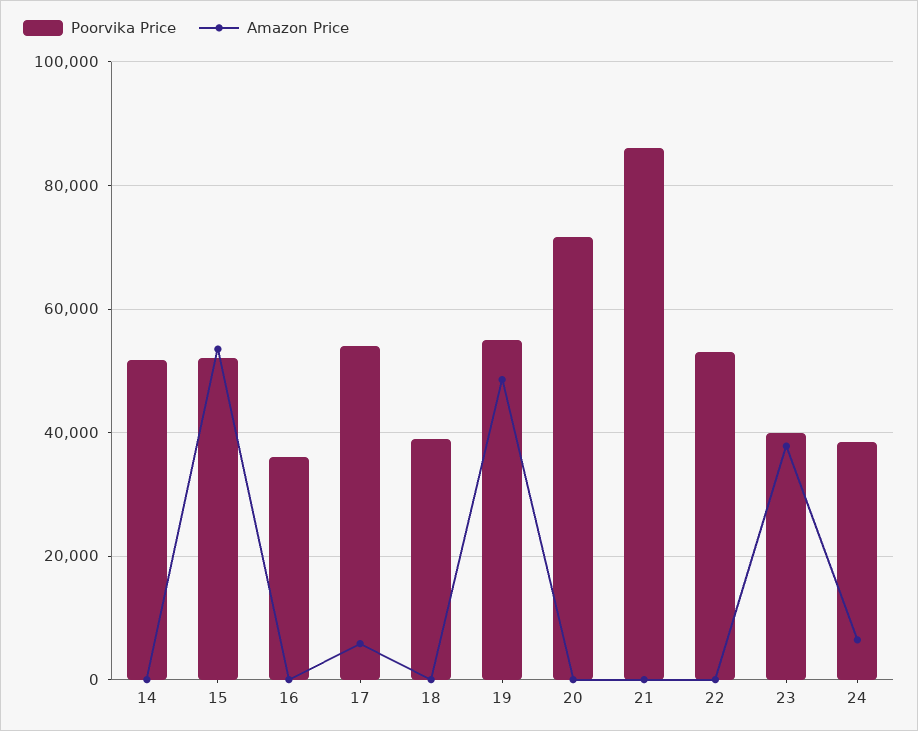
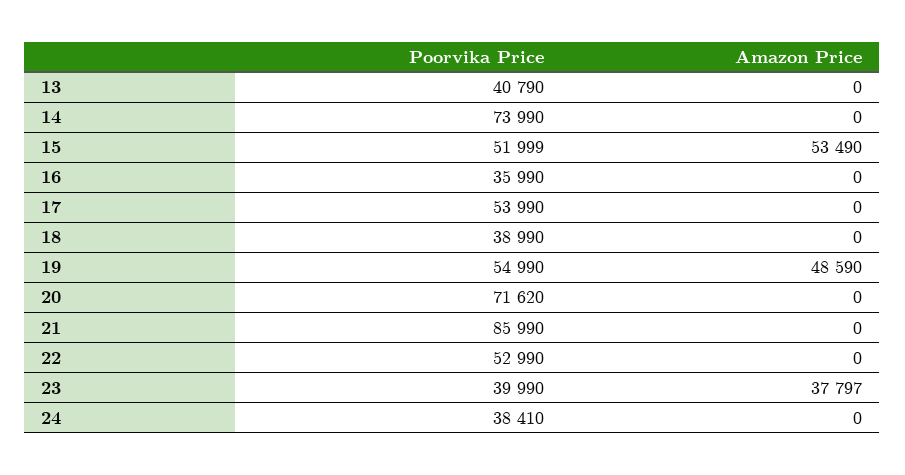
  {
    "Poorvika Price": {
-     "14": 52000,
+     "14": 73990,
      "15": 51999,
      "16": 35990,
      "17": 53990,
      "18": 38990,
      "19": 54990,
      "20": 71620,
      "21": 85990,
      "22": 52990,
      "23": 39990,
-     "24": 38410
+     "24": 38410,
+     "13": 40790
    },
    "Amazon Price": {
      "14": 0,
      "15": 53490,
      "16": 0,
-     "17": 6000,
+     "17": 0,
      "18": 0,
      "19": 48590,
      "20": 0,
      "21": 0,
      "22": 0,
      "23": 37797,
-     "24": 6000
+     "24": 0,
+     "13": 0
    }
  }

